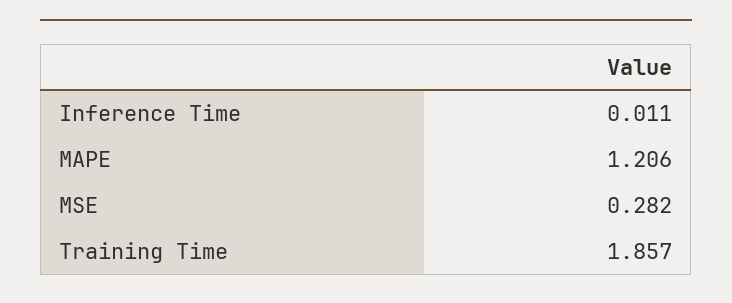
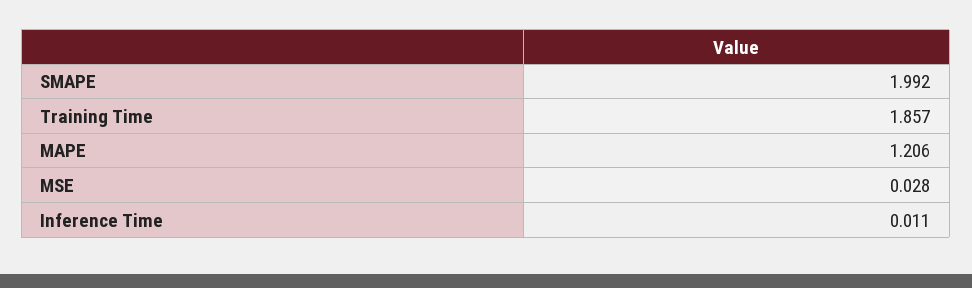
  {
    "Inference Time": 0.011,
    "MAPE": 1.206,
-   "MSE": 0.282,
+   "MSE": 0.028,
-   "Training Time": 1.857
+   "Training Time": 1.857,
+   "SMAPE": 1.992
  }

